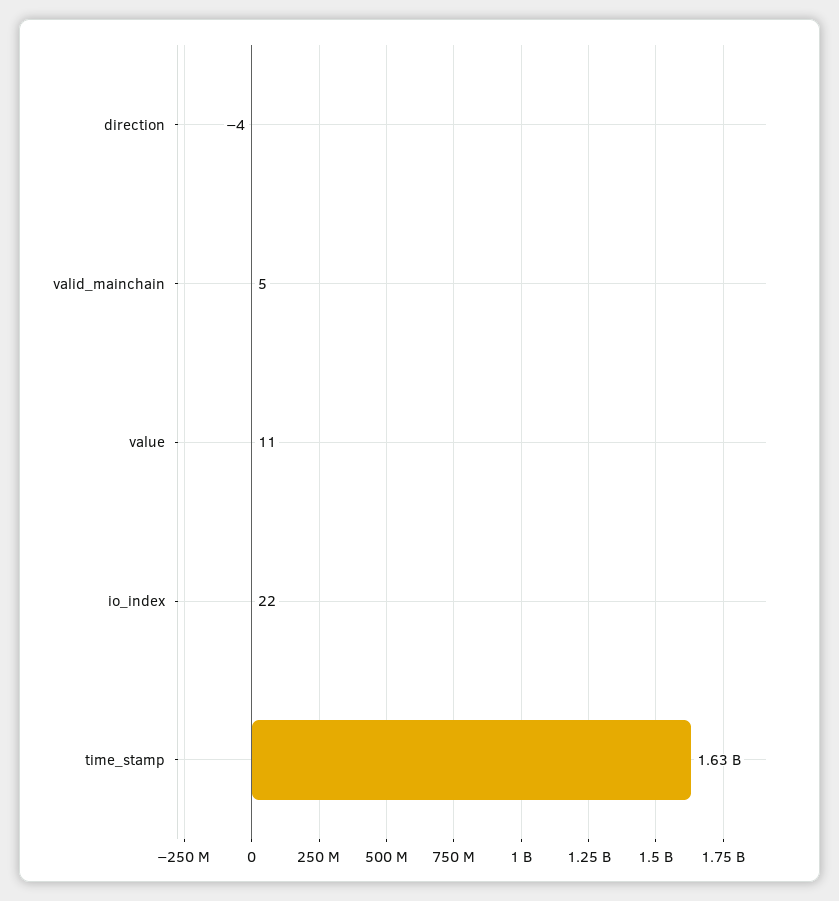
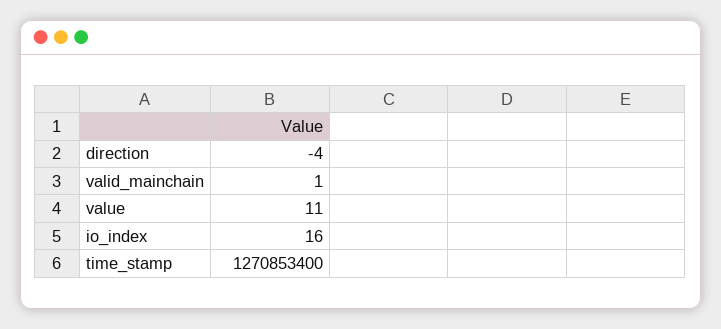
  {
    "direction": -4,
-   "valid_mainchain": 5,
+   "valid_mainchain": 1,
    "value": 11,
-   "io_index": 22,
+   "io_index": 16,
-   "time_stamp": 1630000000
+   "time_stamp": 1270853400
  }

